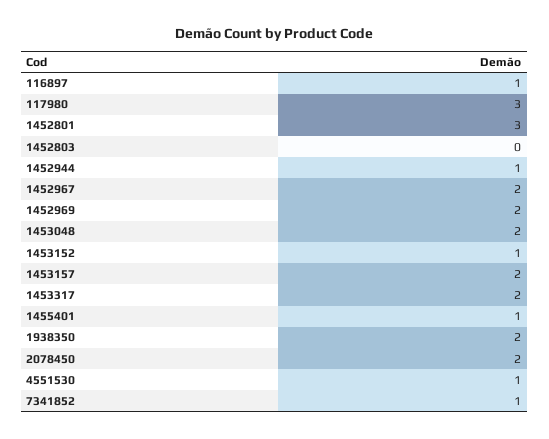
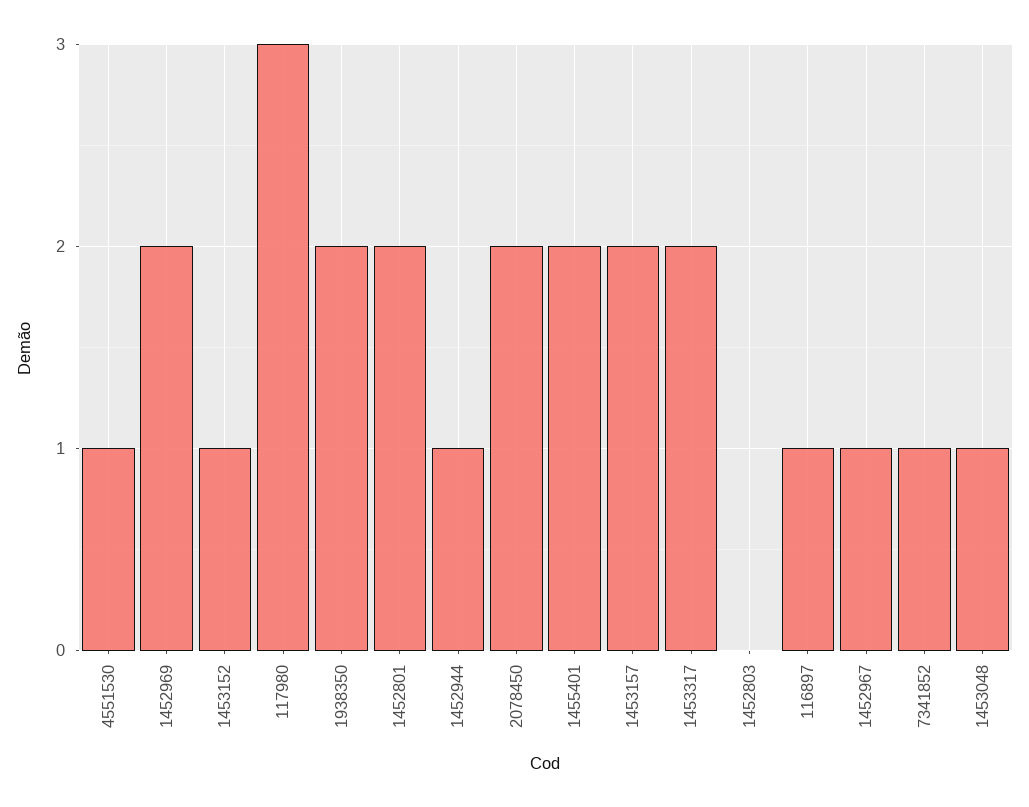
  {
    "116897": 1,
    "117980": 3,
-   "1452801": 3,
+   "1452801": 2,
    "1452803": 0,
    "1452944": 1,
-   "1452967": 2,
+   "1452967": 1,
    "1452969": 2,
-   "1453048": 2,
+   "1453048": 1,
    "1453152": 1,
    "1453157": 2,
    "1453317": 2,
-   "1455401": 1,
+   "1455401": 2,
    "1938350": 2,
    "2078450": 2,
    "4551530": 1,
    "7341852": 1
  }

